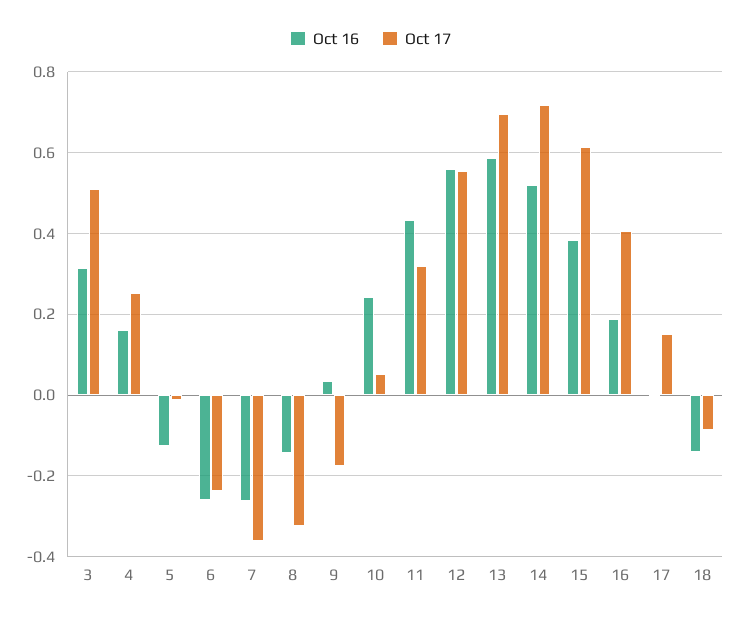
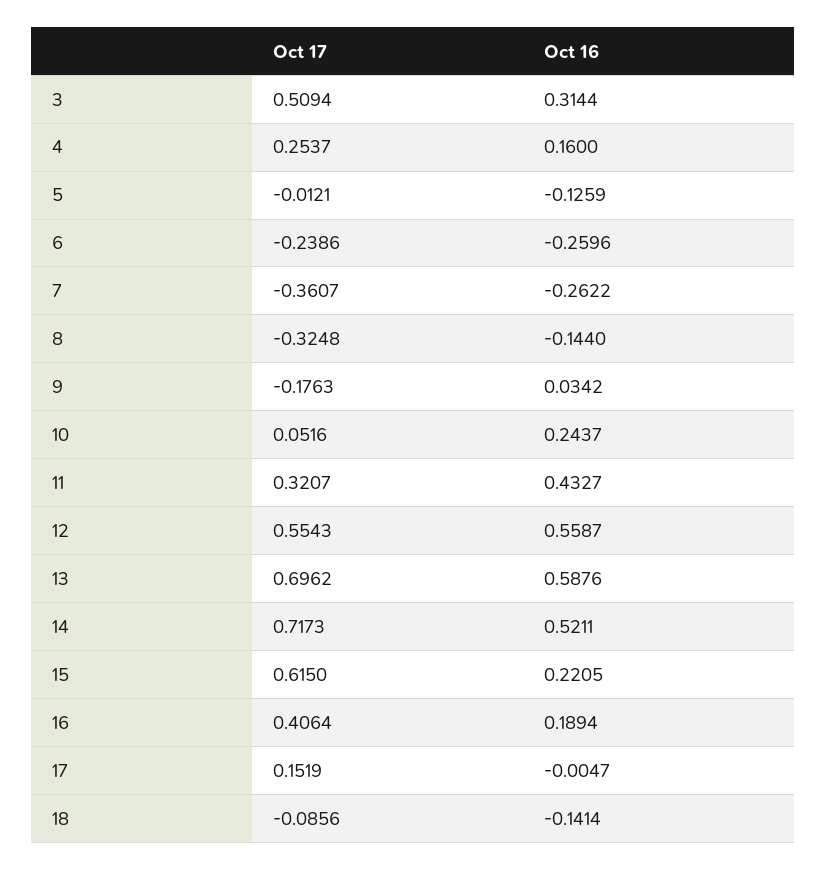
  {
    "Oct 16": {
      "3": 0.3144,
      "4": 0.16,
      "5": -0.1259,
      "6": -0.2596,
      "7": -0.2622,
      "8": -0.144,
      "9": 0.0342,
      "10": 0.2437,
      "11": 0.4327,
      "12": 0.5587,
      "13": 0.5876,
      "14": 0.5211,
-     "15": 0.38,
+     "15": 0.2205,
      "16": 0.1894,
      "17": -0.0047,
      "18": -0.1414
    },
    "Oct 17": {
      "3": 0.5094,
      "4": 0.2537,
      "5": -0.0121,
      "6": -0.2386,
      "7": -0.3607,
      "8": -0.3248,
      "9": -0.1763,
      "10": 0.0516,
      "11": 0.3207,
      "12": 0.5543,
      "13": 0.6962,
      "14": 0.7173,
      "15": 0.615,
      "16": 0.4064,
      "17": 0.1519,
      "18": -0.0856
    }
  }

